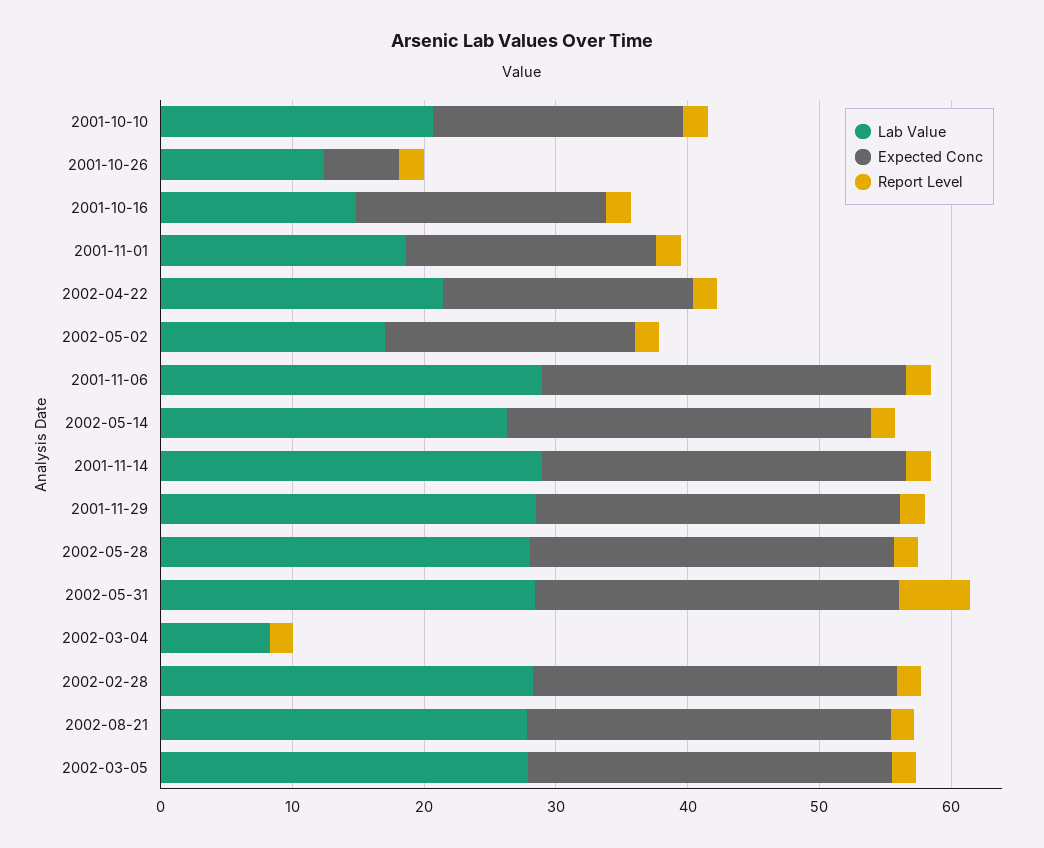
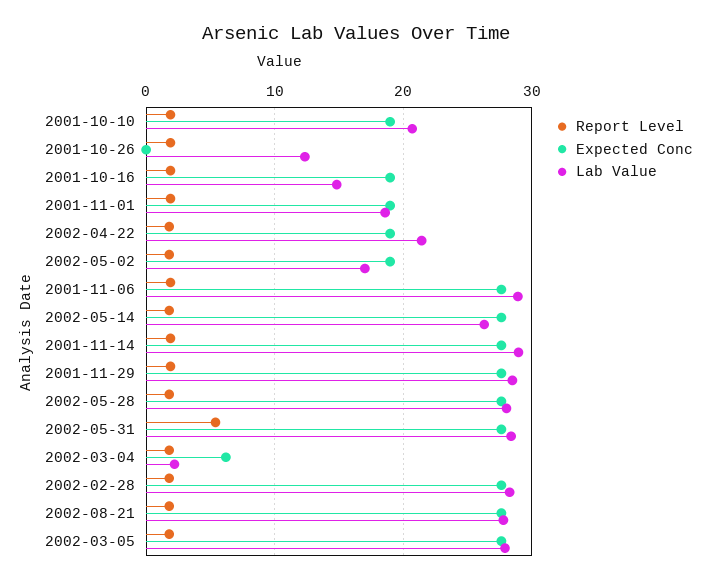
  {
    "Lab Value": {
      "2001-10-10": 21,
      "2001-10-26": 12,
      "2001-10-16": 15,
      "2001-11-01": 19,
      "2002-04-22": 21,
      "2002-05-02": 17,
      "2001-11-06": 29,
      "2002-05-14": 26,
      "2001-11-14": 29,
      "2001-11-29": 28,
      "2002-05-28": 28,
      "2002-05-31": 28,
-     "2002-03-04": 8,
+     "2002-03-04": 2,
      "2002-02-28": 28,
      "2002-08-21": 28,
      "2002-03-05": 28
    },
    "Expected Conc": {
      "2001-10-10": 19,
-     "2001-10-26": 6,
+     "2001-10-26": 0,
      "2001-10-16": 19,
      "2001-11-01": 19,
      "2002-04-22": 19,
      "2002-05-02": 19,
      "2001-11-06": 28,
      "2002-05-14": 28,
      "2001-11-14": 28,
      "2001-11-29": 28,
      "2002-05-28": 28,
      "2002-05-31": 28,
-     "2002-03-04": 0,
+     "2002-03-04": 6,
      "2002-02-28": 28,
      "2002-08-21": 28,
      "2002-03-05": 28
    },
    "Report Level": {
      "2001-10-10": 2,
      "2001-10-26": 2,
      "2001-10-16": 2,
      "2001-11-01": 2,
      "2002-04-22": 2,
      "2002-05-02": 2,
      "2001-11-06": 2,
      "2002-05-14": 2,
      "2001-11-14": 2,
      "2001-11-29": 2,
      "2002-05-28": 2,
      "2002-05-31": 5,
      "2002-03-04": 2,
      "2002-02-28": 2,
      "2002-08-21": 2,
      "2002-03-05": 2
    }
  }

